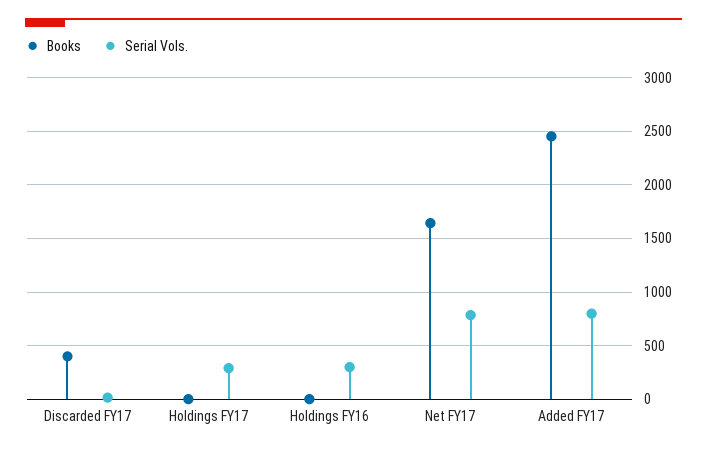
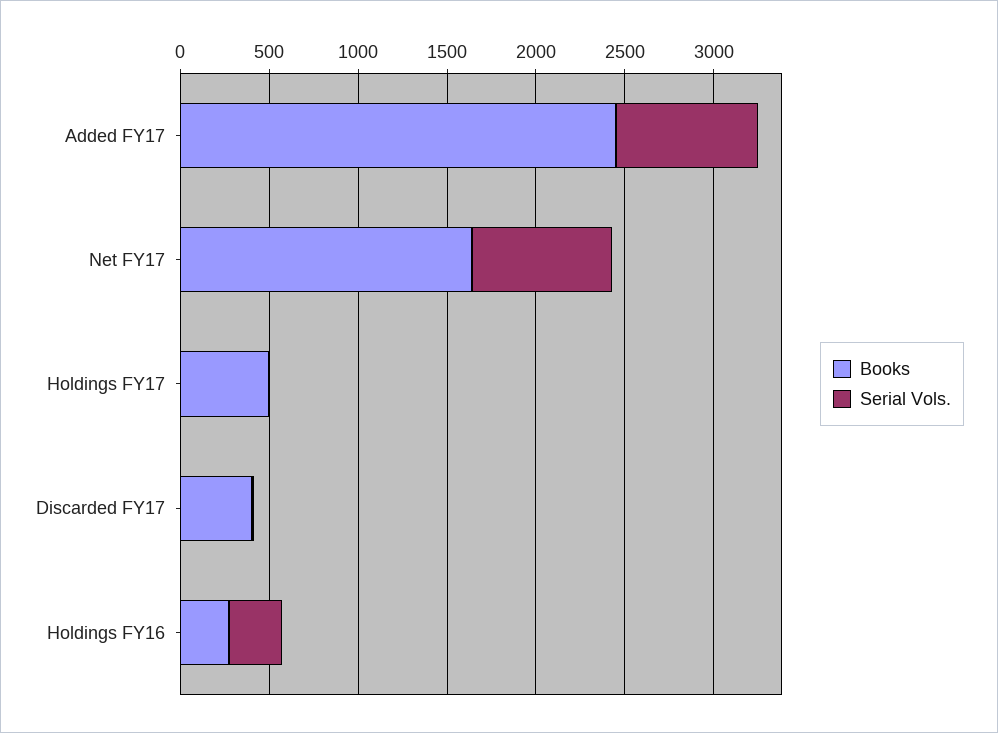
  {
    "Books": {
      "Discarded FY17": 400,
-     "Holdings FY17": 0,
+     "Holdings FY17": 500,
-     "Holdings FY16": 0,
+     "Holdings FY16": 300,
      "Net FY17": 1600,
      "Added FY17": 2500
    },
    "Serial Vols.": {
      "Discarded FY17": 0,
-     "Holdings FY17": 300,
+     "Holdings FY17": 0,
      "Holdings FY16": 300,
      "Net FY17": 800,
      "Added FY17": 800
    }
  }

